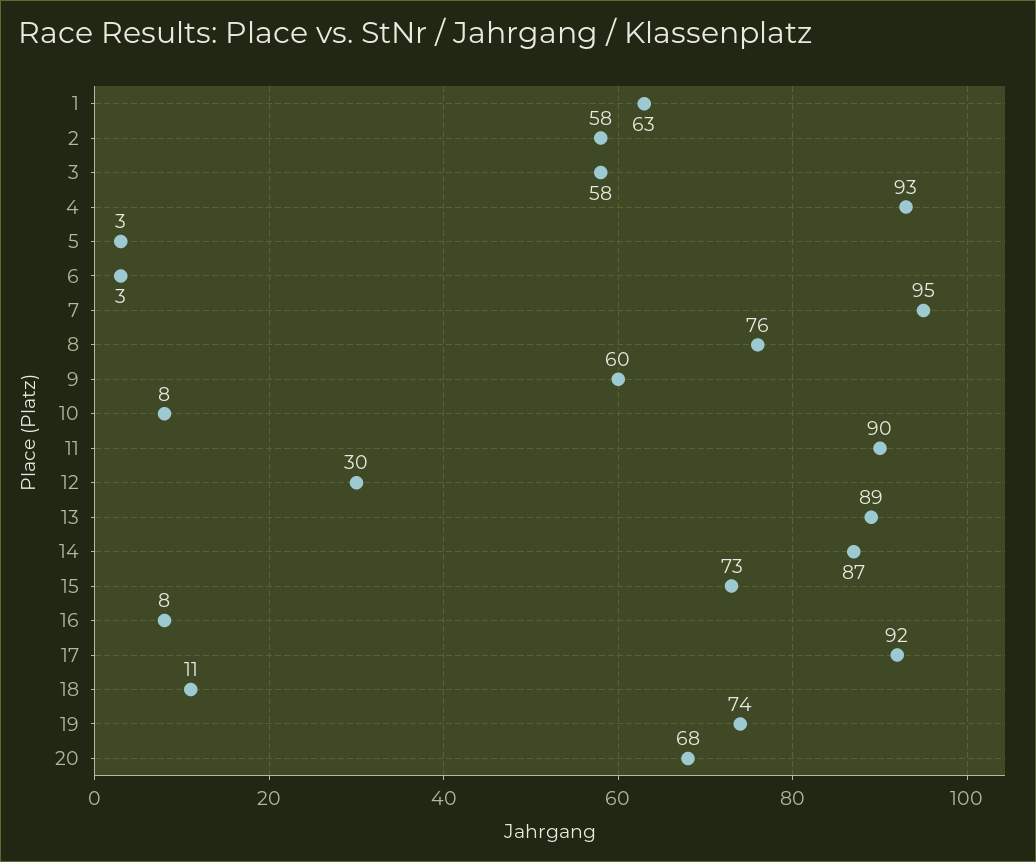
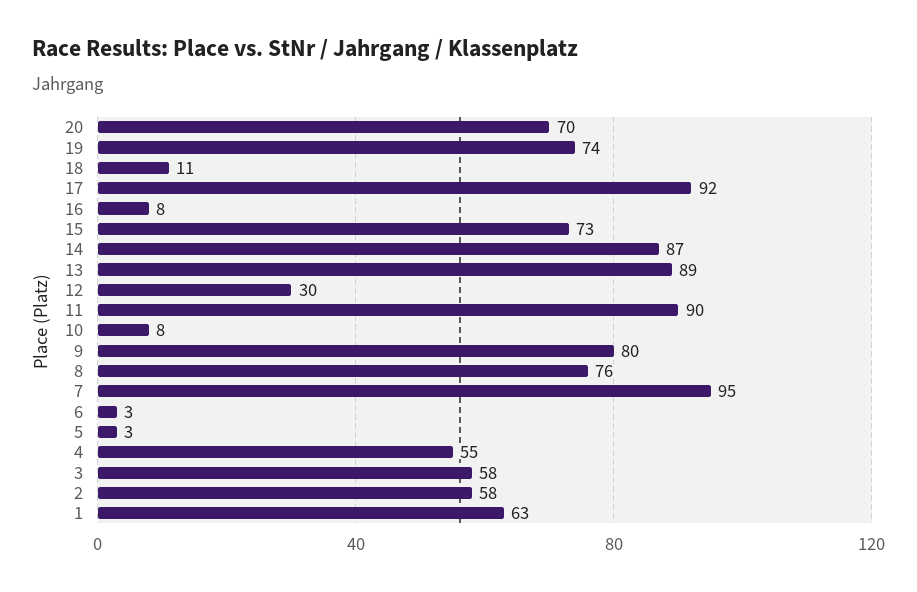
  {
    "1": 63,
    "2": 58,
    "3": 58,
-   "4": 93,
+   "4": 55,
    "5": 3,
    "6": 3,
    "7": 95,
    "8": 76,
-   "9": 60,
+   "9": 80,
    "10": 8,
    "11": 90,
    "12": 30,
    "13": 89,
    "14": 87,
    "15": 73,
    "16": 8,
    "17": 92,
    "18": 11,
    "19": 74,
-   "20": 68
+   "20": 70
  }

